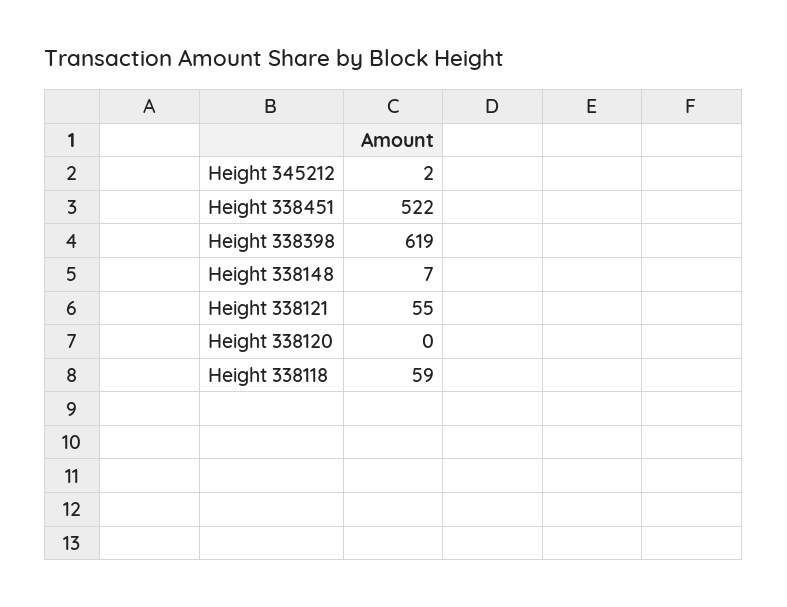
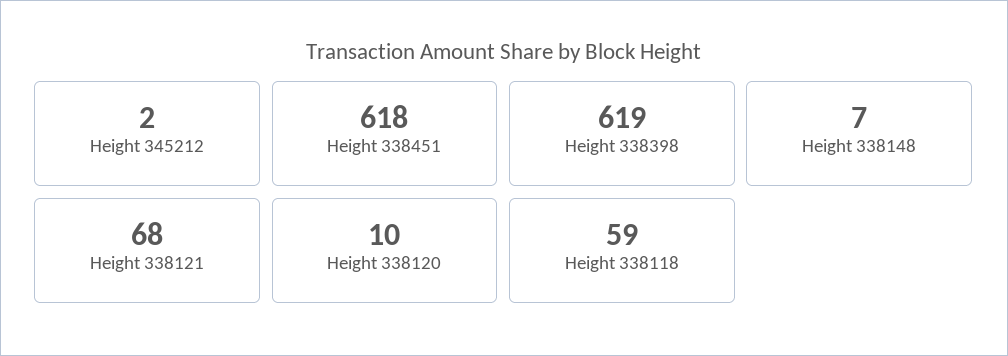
  {
    "Height 345212": 2,
-   "Height 338451": 522,
+   "Height 338451": 618,
    "Height 338398": 619,
    "Height 338148": 7,
-   "Height 338121": 55,
+   "Height 338121": 68,
-   "Height 338120": 0,
+   "Height 338120": 10,
    "Height 338118": 59
  }

